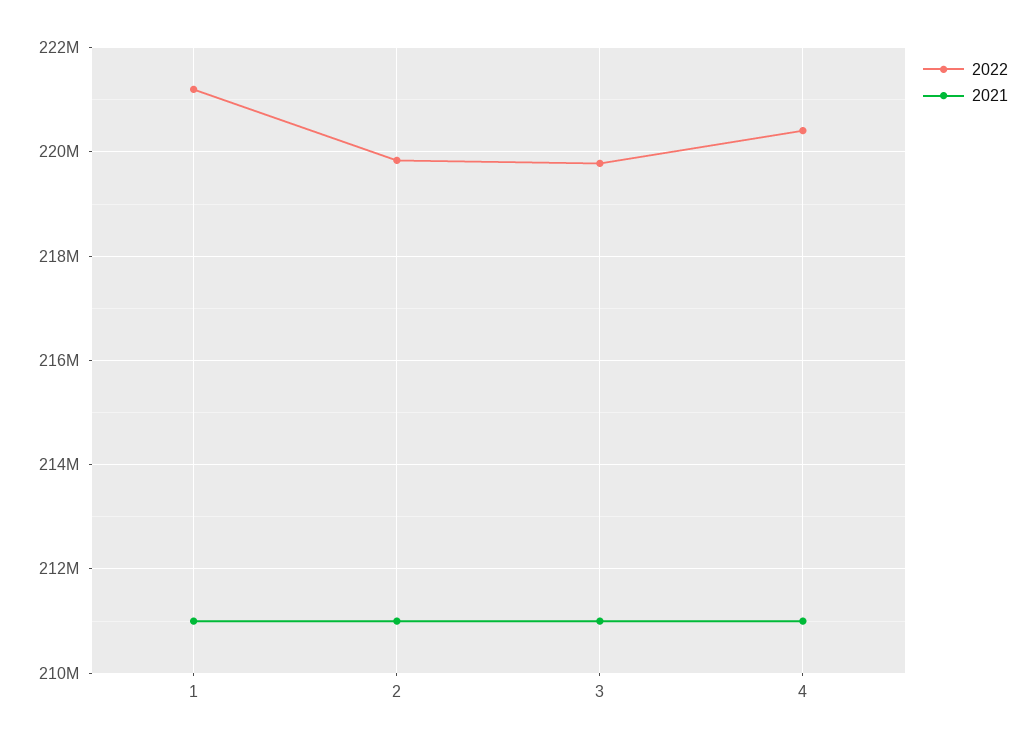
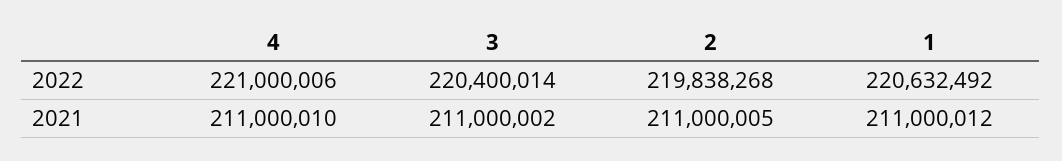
  {
    "2022": {
-     "1": 221200000,
+     "1": 220632492,
      "2": 219838268,
-     "3": 219800000,
+     "3": 220400014,
-     "4": 220400000
+     "4": 221000006
    },
    "2021": {
      "1": 211000012,
      "2": 211000005,
      "3": 211000002,
      "4": 211000010
    }
  }

